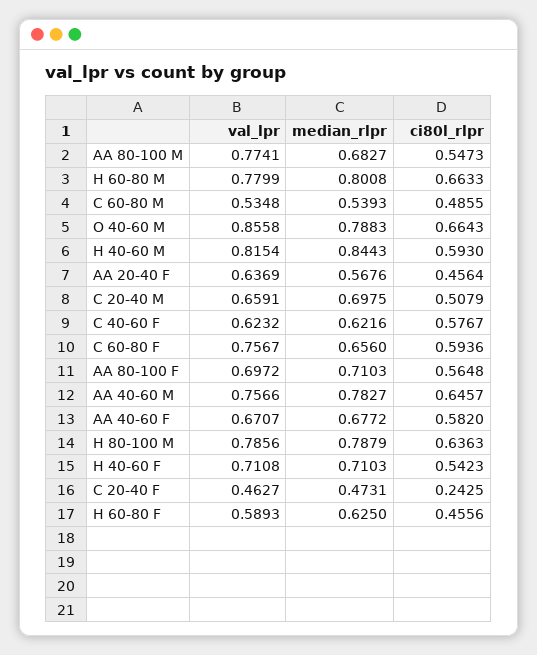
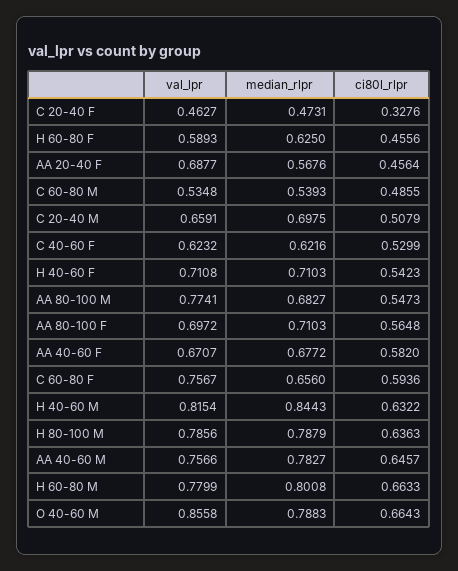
  {
    "val_lpr": {
      "AA 80-100 M": 0.7741,
      "H 60-80 M": 0.7799,
      "C 60-80 M": 0.5348,
      "O 40-60 M": 0.8558,
      "H 40-60 M": 0.8154,
-     "AA 20-40 F": 0.6369,
+     "AA 20-40 F": 0.6877,
      "C 20-40 M": 0.6591,
      "C 40-60 F": 0.6232,
      "C 60-80 F": 0.7567,
      "AA 80-100 F": 0.6972,
      "AA 40-60 M": 0.7566,
      "AA 40-60 F": 0.6707,
      "H 80-100 M": 0.7856,
      "H 40-60 F": 0.7108,
      "C 20-40 F": 0.4627,
      "H 60-80 F": 0.5893
    },
    "median_rlpr": {
      "AA 80-100 M": 0.6827,
      "H 60-80 M": 0.8008,
      "C 60-80 M": 0.5393,
      "O 40-60 M": 0.7883,
      "H 40-60 M": 0.8443,
      "AA 20-40 F": 0.5676,
      "C 20-40 M": 0.6975,
      "C 40-60 F": 0.6216,
      "C 60-80 F": 0.656,
      "AA 80-100 F": 0.7103,
      "AA 40-60 M": 0.7827,
      "AA 40-60 F": 0.6772,
      "H 80-100 M": 0.7879,
      "H 40-60 F": 0.7103,
      "C 20-40 F": 0.4731,
      "H 60-80 F": 0.625
    },
    "ci80l_rlpr": {
      "AA 80-100 M": 0.5473,
      "H 60-80 M": 0.6633,
      "C 60-80 M": 0.4855,
      "O 40-60 M": 0.6643,
-     "H 40-60 M": 0.593,
+     "H 40-60 M": 0.6322,
      "AA 20-40 F": 0.4564,
      "C 20-40 M": 0.5079,
-     "C 40-60 F": 0.5767,
+     "C 40-60 F": 0.5299,
      "C 60-80 F": 0.5936,
      "AA 80-100 F": 0.5648,
      "AA 40-60 M": 0.6457,
      "AA 40-60 F": 0.582,
      "H 80-100 M": 0.6363,
      "H 40-60 F": 0.5423,
-     "C 20-40 F": 0.2425,
+     "C 20-40 F": 0.3276,
      "H 60-80 F": 0.4556
    }
  }

